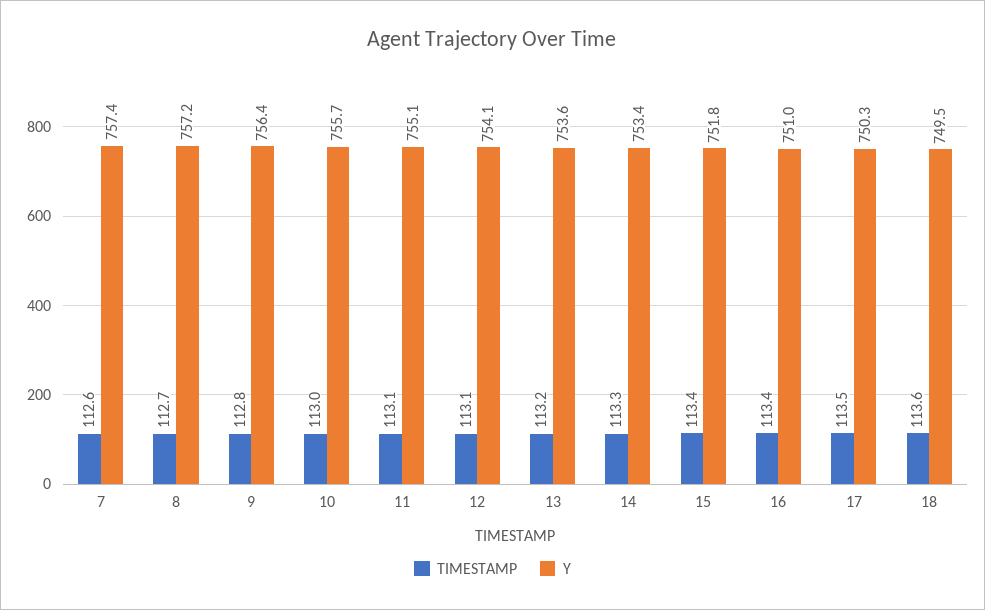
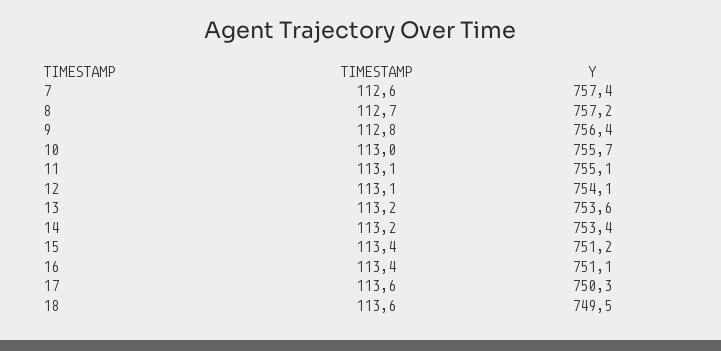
  {
    "TIMESTAMP": {
      "7": 112.6,
      "8": 112.7,
      "9": 112.8,
      "10": 113,
      "11": 113.1,
      "12": 113.1,
      "13": 113.2,
-     "14": 113.3,
+     "14": 113.2,
      "15": 113.4,
      "16": 113.4,
-     "17": 113.5,
+     "17": 113.6,
      "18": 113.6
    },
    "Y": {
      "7": 757.4,
      "8": 757.2,
      "9": 756.4,
      "10": 755.7,
      "11": 755.1,
      "12": 754.1,
      "13": 753.6,
      "14": 753.4,
-     "15": 751.8,
+     "15": 751.2,
-     "16": 751,
+     "16": 751.1,
      "17": 750.3,
      "18": 749.5
    }
  }

